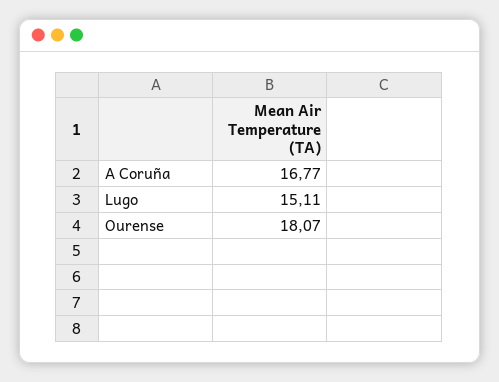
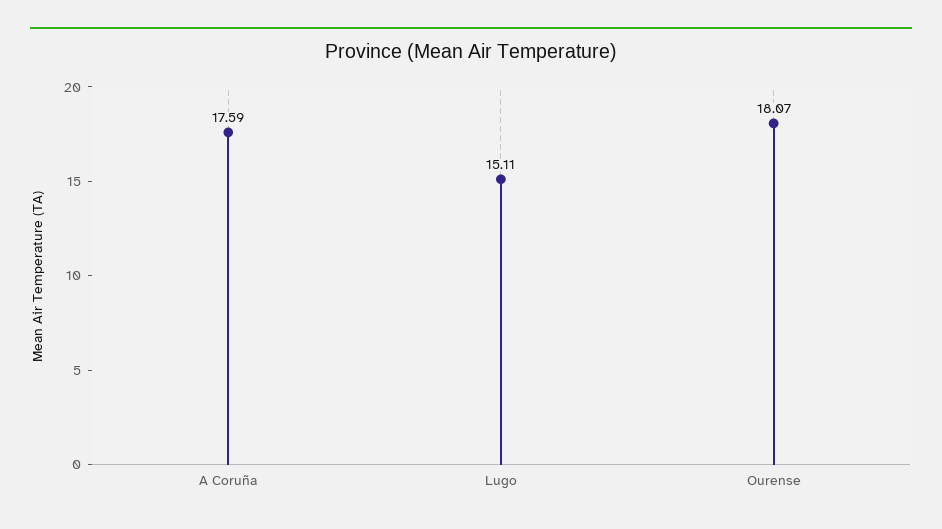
  {
-   "A Coruña": 16.77,
+   "A Coruña": 17.59,
    "Lugo": 15.11,
    "Ourense": 18.07
  }

